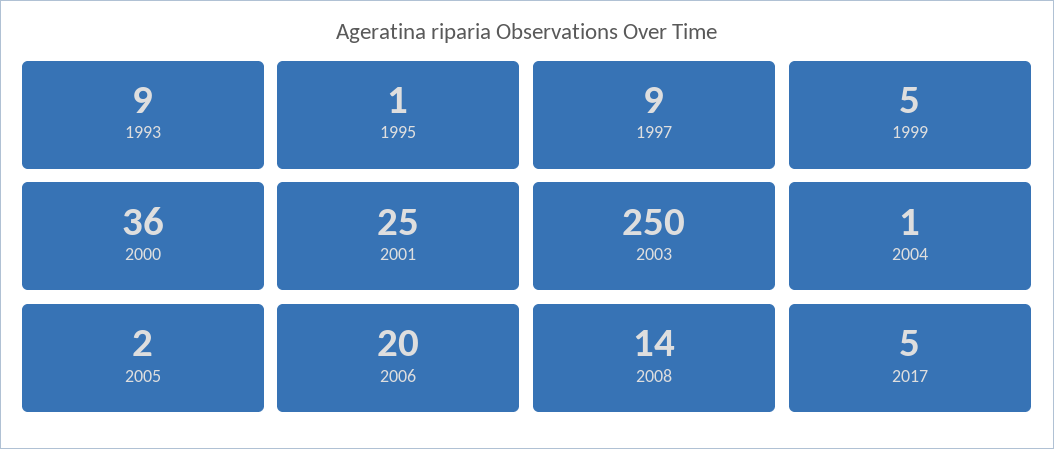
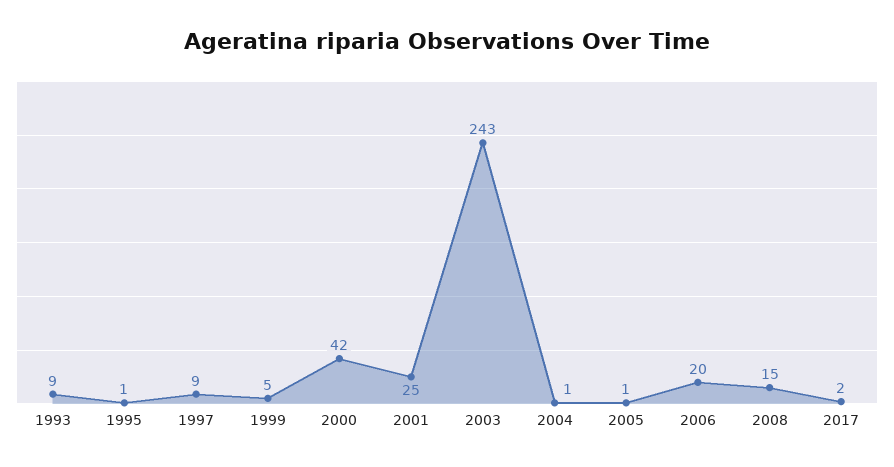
  {
    "1993": 9,
    "1995": 1,
    "1997": 9,
    "1999": 5,
-   "2000": 36,
+   "2000": 42,
    "2001": 25,
-   "2003": 250,
+   "2003": 243,
    "2004": 1,
-   "2005": 2,
+   "2005": 1,
    "2006": 20,
-   "2008": 14,
+   "2008": 15,
-   "2017": 5
+   "2017": 2
  }

